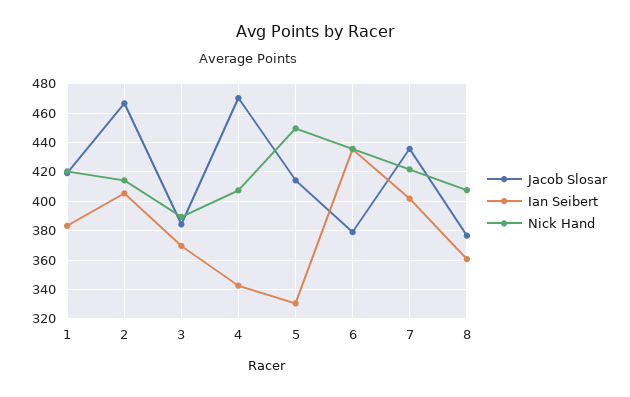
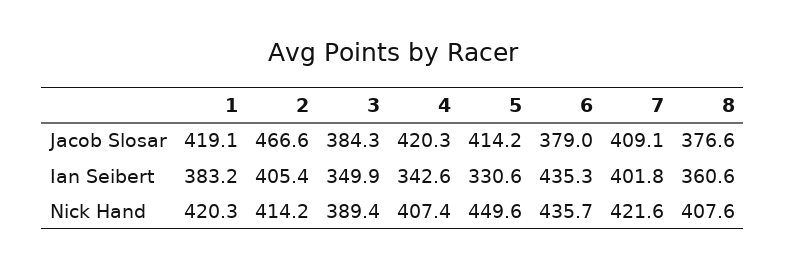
  {
    "Jacob Slosar": {
      "1": 419.1,
      "2": 466.6,
      "3": 384.3,
-     "4": 470,
+     "4": 420.3,
      "5": 414.2,
      "6": 379,
-     "7": 435,
+     "7": 409.1,
      "8": 376.6
    },
    "Ian Seibert": {
      "1": 383.2,
      "2": 405.4,
-     "3": 370,
+     "3": 349.9,
      "4": 342.6,
      "5": 330.6,
      "6": 435.3,
      "7": 401.8,
      "8": 360.6
    },
    "Nick Hand": {
      "1": 420.3,
      "2": 414.2,
      "3": 389.4,
      "4": 407.4,
      "5": 449.6,
      "6": 435.7,
      "7": 421.6,
      "8": 407.6
    }
  }

